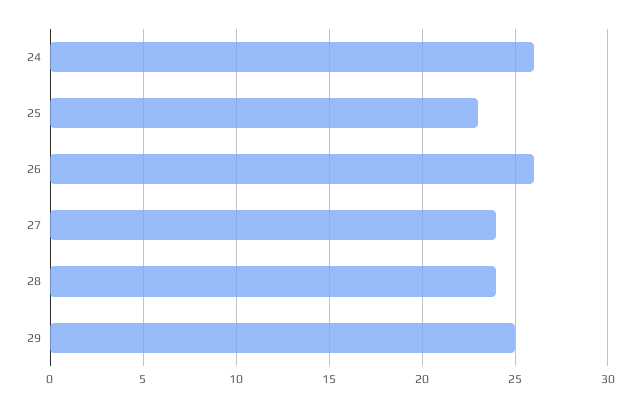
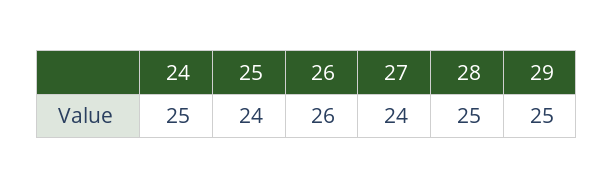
  {
-   "24": 26,
+   "24": 25,
-   "25": 23,
+   "25": 24,
    "26": 26,
    "27": 24,
-   "28": 24,
+   "28": 25,
    "29": 25
  }

